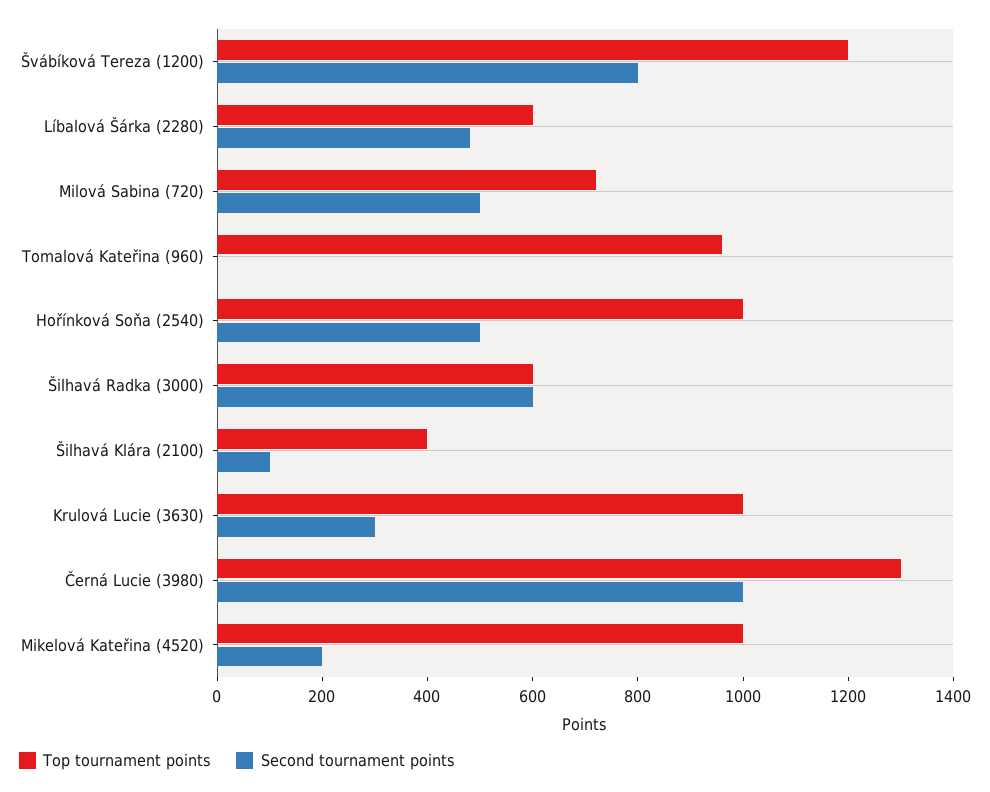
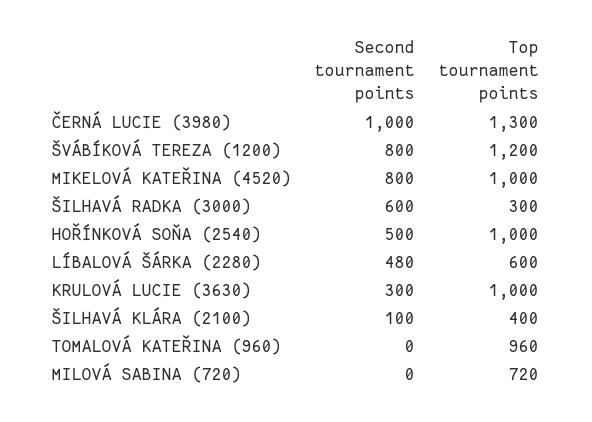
  {
    "Top tournament points": {
      "Švábíková Tereza (1200)": 1200,
      "Líbalová Šárka (2280)": 600,
      "Milová Sabina (720)": 720,
      "Tomalová Kateřina (960)": 960,
      "Hořínková Soňa (2540)": 1000,
-     "Šilhavá Radka (3000)": 600,
+     "Šilhavá Radka (3000)": 300,
      "Šilhavá Klára (2100)": 400,
      "Krulová Lucie (3630)": 1000,
      "Černá Lucie (3980)": 1300,
      "Mikelová Kateřina (4520)": 1000
    },
    "Second tournament points": {
      "Švábíková Tereza (1200)": 800,
      "Líbalová Šárka (2280)": 480,
-     "Milová Sabina (720)": 500,
+     "Milová Sabina (720)": 0,
      "Tomalová Kateřina (960)": 0,
      "Hořínková Soňa (2540)": 500,
      "Šilhavá Radka (3000)": 600,
      "Šilhavá Klára (2100)": 100,
      "Krulová Lucie (3630)": 300,
      "Černá Lucie (3980)": 1000,
-     "Mikelová Kateřina (4520)": 200
+     "Mikelová Kateřina (4520)": 800
    }
  }

